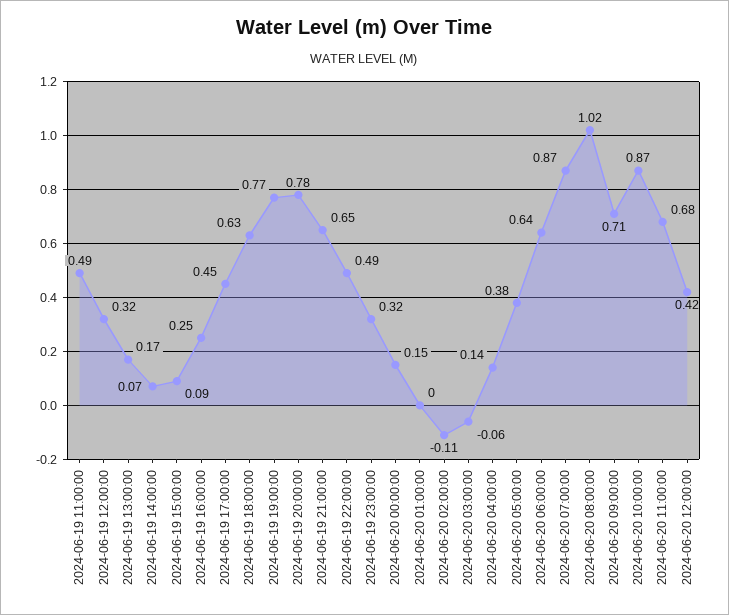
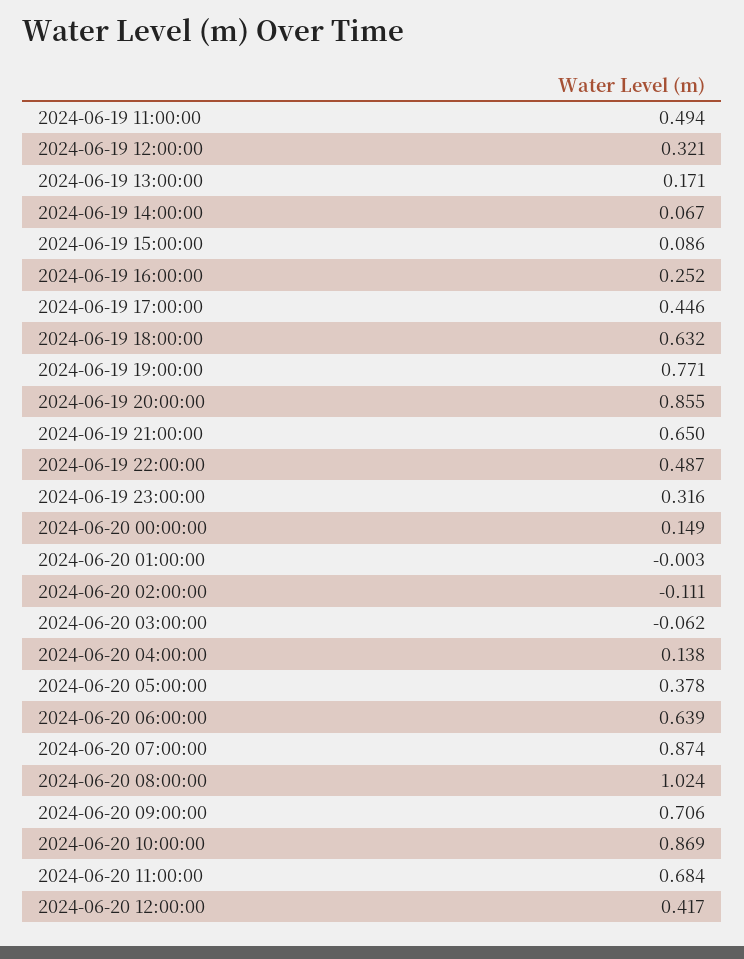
  {
    "2024-06-19 11:00:00": 0.494,
    "2024-06-19 12:00:00": 0.321,
    "2024-06-19 13:00:00": 0.171,
    "2024-06-19 14:00:00": 0.067,
    "2024-06-19 15:00:00": 0.086,
    "2024-06-19 16:00:00": 0.252,
    "2024-06-19 17:00:00": 0.446,
    "2024-06-19 18:00:00": 0.632,
    "2024-06-19 19:00:00": 0.771,
-   "2024-06-19 20:00:00": 0.78,
+   "2024-06-19 20:00:00": 0.855,
    "2024-06-19 21:00:00": 0.65,
    "2024-06-19 22:00:00": 0.487,
    "2024-06-19 23:00:00": 0.316,
    "2024-06-20 00:00:00": 0.149,
    "2024-06-20 01:00:00": -0.003,
    "2024-06-20 02:00:00": -0.111,
    "2024-06-20 03:00:00": -0.062,
    "2024-06-20 04:00:00": 0.138,
    "2024-06-20 05:00:00": 0.378,
    "2024-06-20 06:00:00": 0.639,
    "2024-06-20 07:00:00": 0.874,
    "2024-06-20 08:00:00": 1.024,
    "2024-06-20 09:00:00": 0.706,
    "2024-06-20 10:00:00": 0.869,
    "2024-06-20 11:00:00": 0.684,
    "2024-06-20 12:00:00": 0.417
  }

